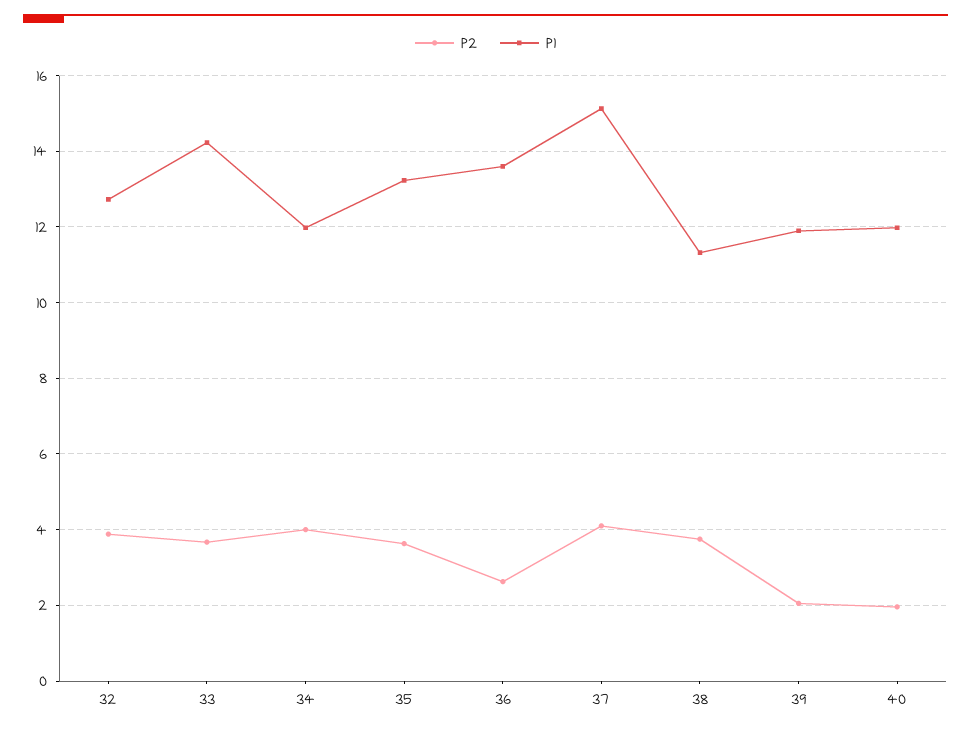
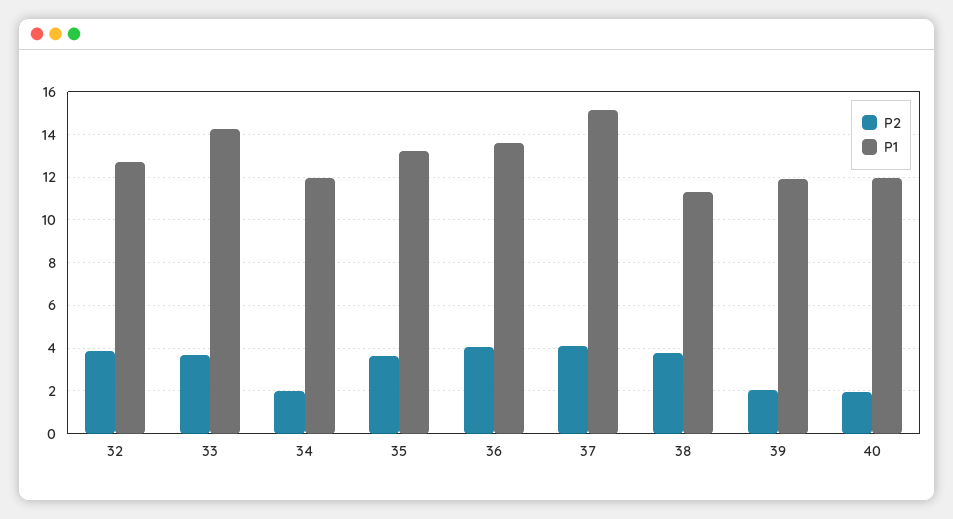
  {
    "P2": {
      "32": 3.8,
      "33": 3.6,
-     "34": 4,
+     "34": 2,
      "35": 3.6,
-     "36": 2.6,
+     "36": 4,
      "37": 4.2,
      "38": 3.8,
      "39": 2,
      "40": 2
    },
    "P1": {
      "32": 12.8,
      "33": 14.2,
      "34": 12,
      "35": 13.2,
      "36": 13.6,
      "37": 15.2,
      "38": 11.4,
      "39": 12,
      "40": 12
    }
  }

